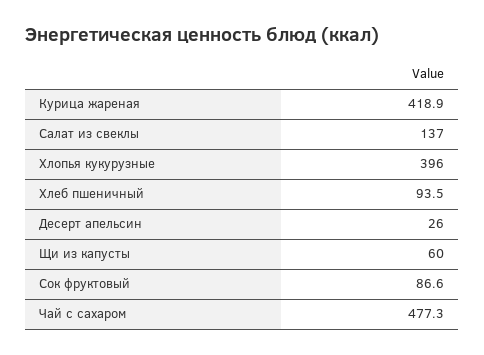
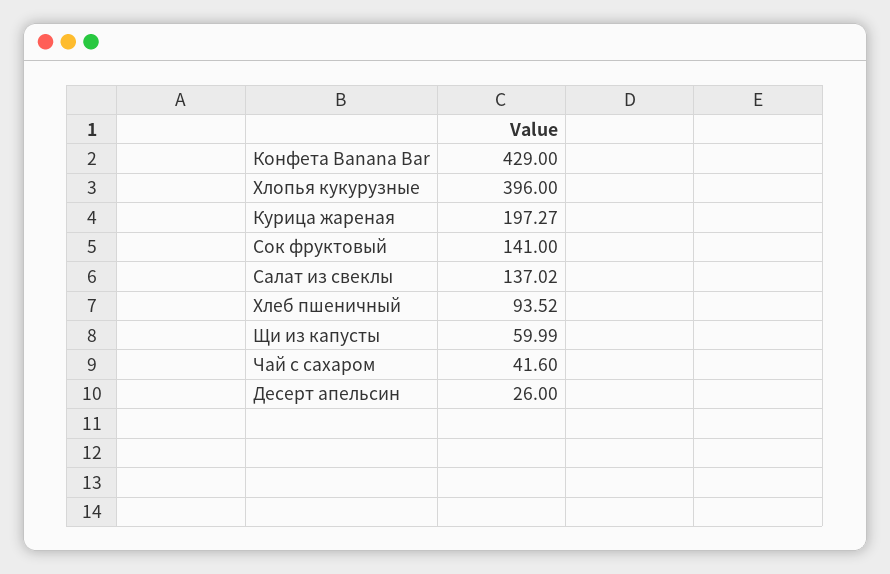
  {
-   "Курица жареная": 418.9,
+   "Курица жареная": 197.27,
    "Салат из свеклы": 137.02,
    "Хлопья кукурузные": 396,
    "Хлеб пшеничный": 93.52,
    "Десерт апельсин": 26,
    "Щи из капусты": 59.99,
-   "Сок фруктовый": 86.6,
+   "Сок фруктовый": 141,
-   "Чай с сахаром": 477.3
+   "Чай с сахаром": 41.6,
+   "Конфета Banana Bar": 429
  }

